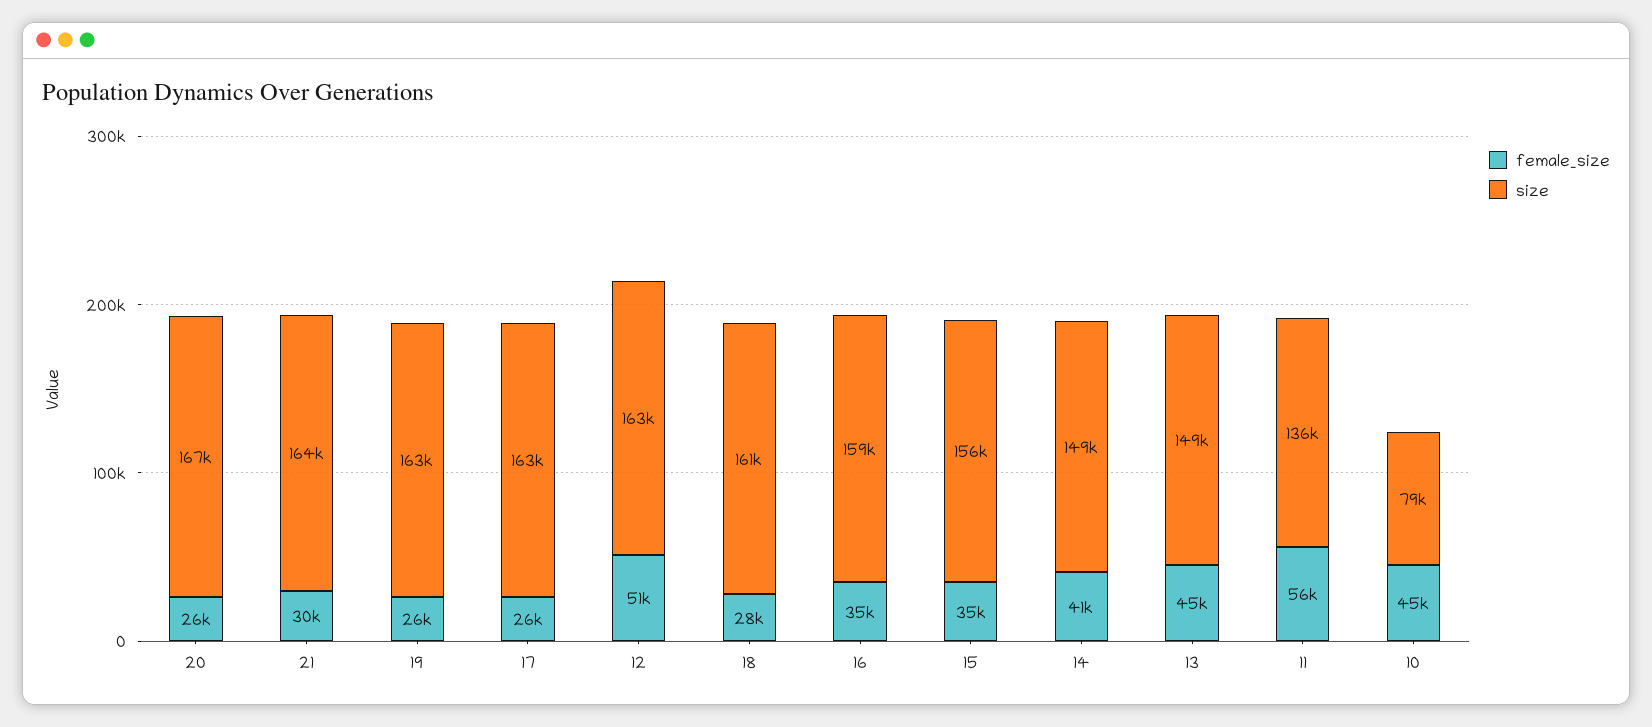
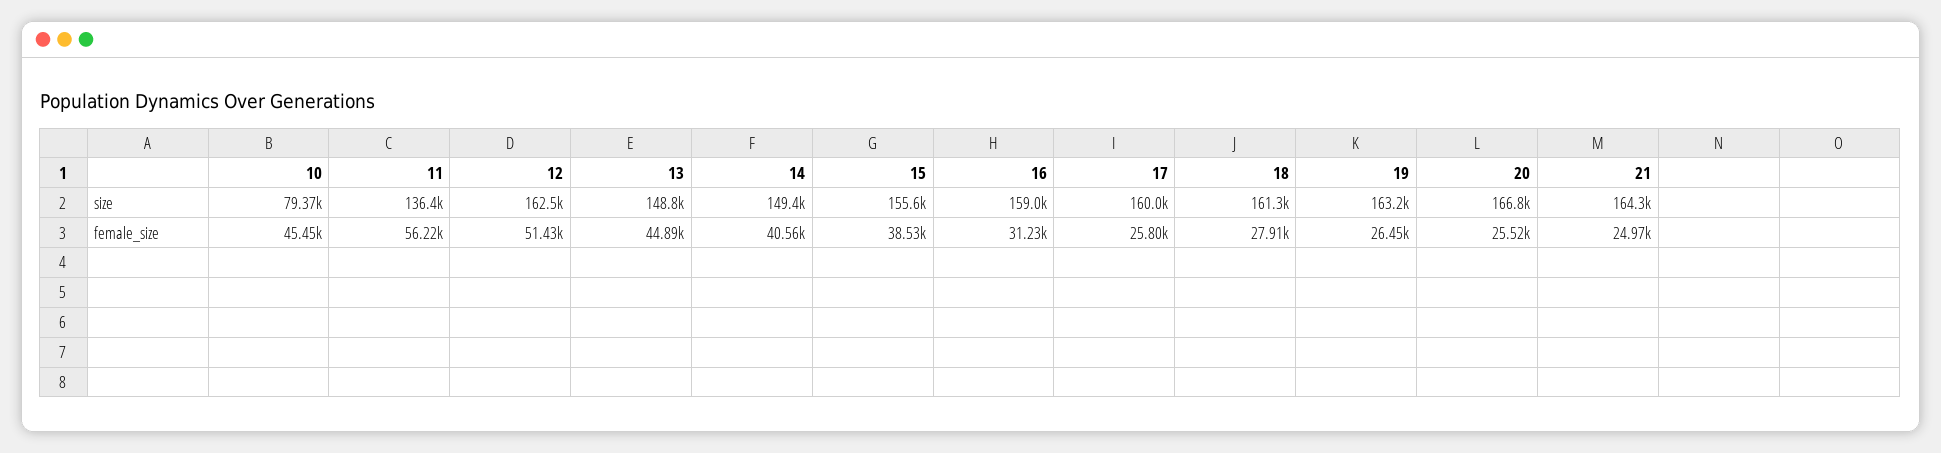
  {
    "female_size": {
      "20": 25520,
-     "21": 30000,
+     "21": 24970,
      "19": 26450,
      "17": 25800,
      "12": 51430,
      "18": 27910,
-     "16": 35000,
+     "16": 31230,
-     "15": 35000,
+     "15": 38530,
      "14": 40560,
      "13": 44890,
      "11": 56220,
      "10": 45450
    },
    "size": {
      "20": 166800,
      "21": 164300,
      "19": 163200,
-     "17": 163000,
+     "17": 160000,
      "12": 162500,
      "18": 161300,
      "16": 159000,
      "15": 155600,
      "14": 149400,
      "13": 148800,
      "11": 136400,
      "10": 79370
    }
  }

